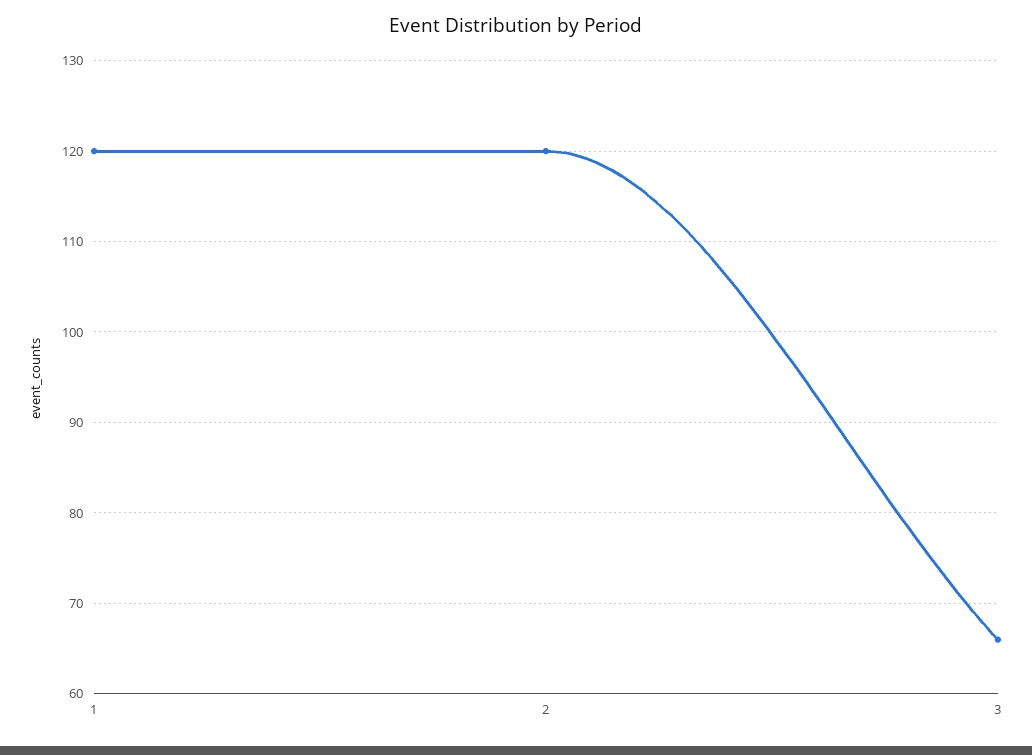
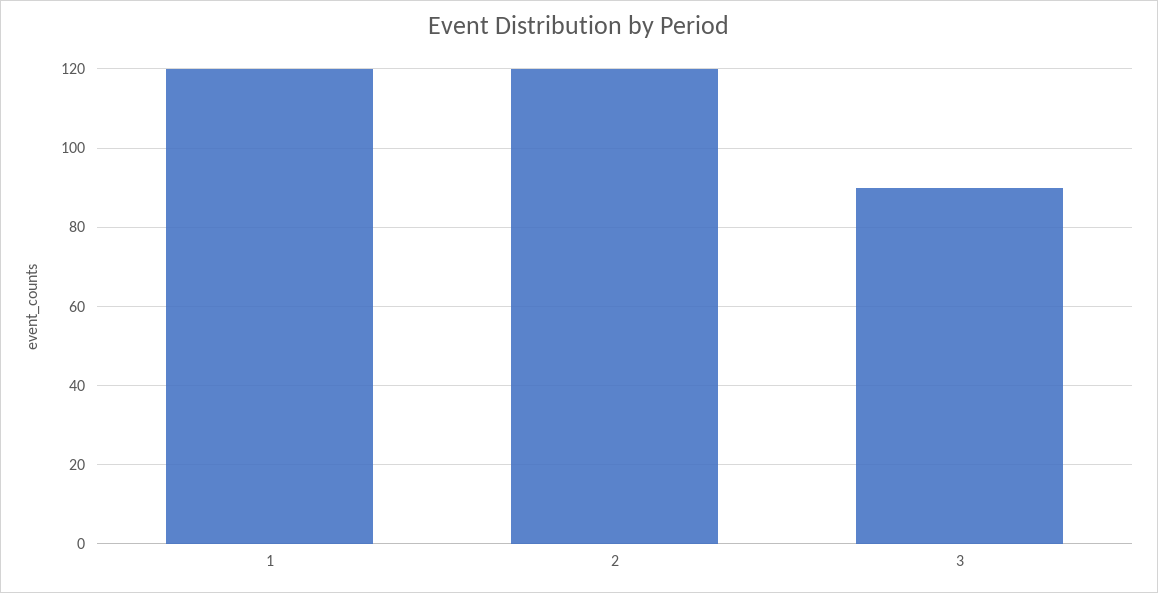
  {
    "1": 120,
    "2": 120,
-   "3": 66
+   "3": 90
  }

